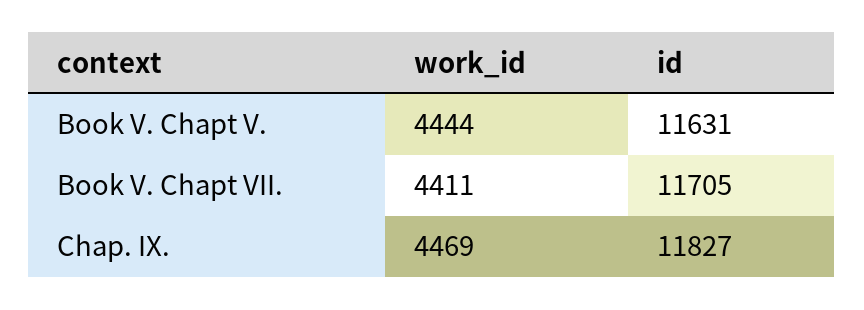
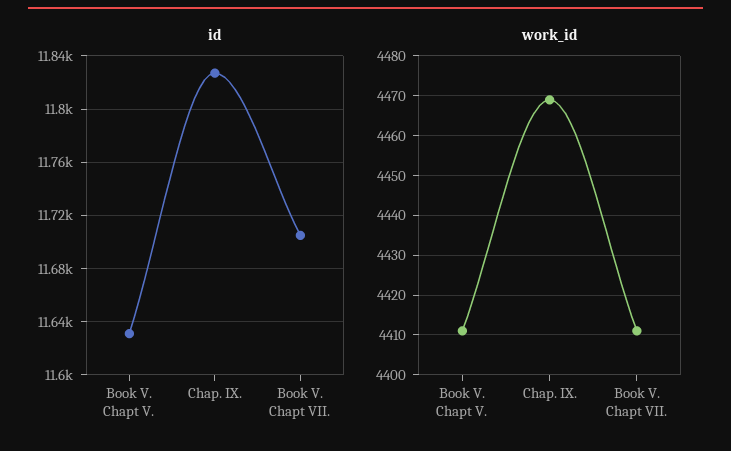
  {
    "work_id": {
-     "Book V. Chapt V.": 4444,
+     "Book V. Chapt V.": 4410,
      "Book V. Chapt VII.": 4411,
      "Chap. IX.": 4469
    },
    "id": {
      "Book V. Chapt V.": 11631,
      "Book V. Chapt VII.": 11705,
      "Chap. IX.": 11827
    }
  }

